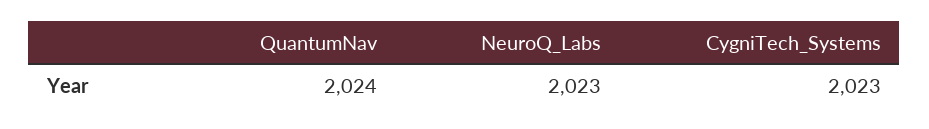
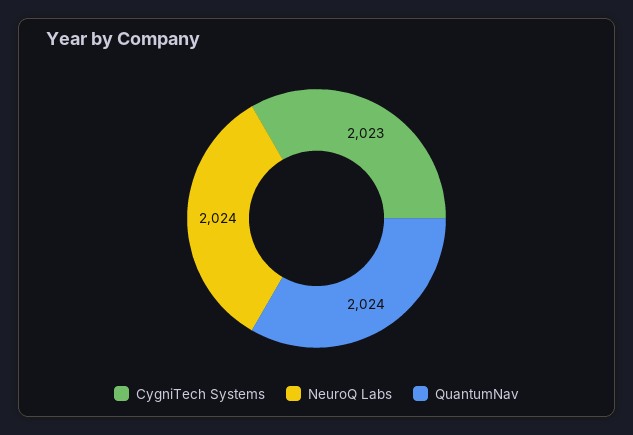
  {
    "QuantumNav": 2024,
-   "NeuroQ_Labs": 2023,
+   "NeuroQ_Labs": 2024,
    "CygniTech_Systems": 2023
  }

